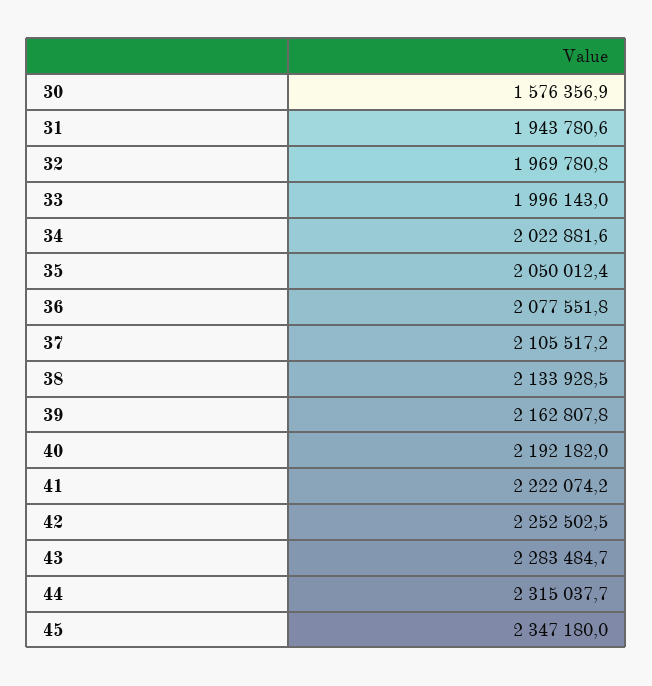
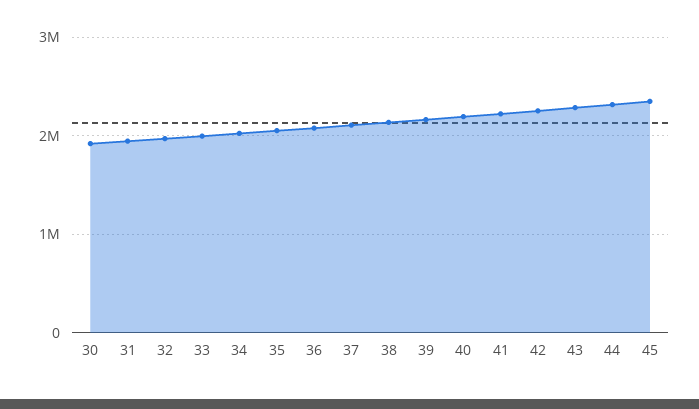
  {
-   "30": 1576356.9,
+   "30": 1900000,
    "31": 1943780.6,
    "32": 1969780.8,
    "33": 1996143,
    "34": 2022881.6,
    "35": 2050012.4,
    "36": 2077551.8,
    "37": 2105517.2,
    "38": 2133928.5,
    "39": 2162807.8,
    "40": 2192182,
    "41": 2222074.2,
    "42": 2252502.5,
    "43": 2283484.7,
    "44": 2315037.7,
    "45": 2347180
  }

